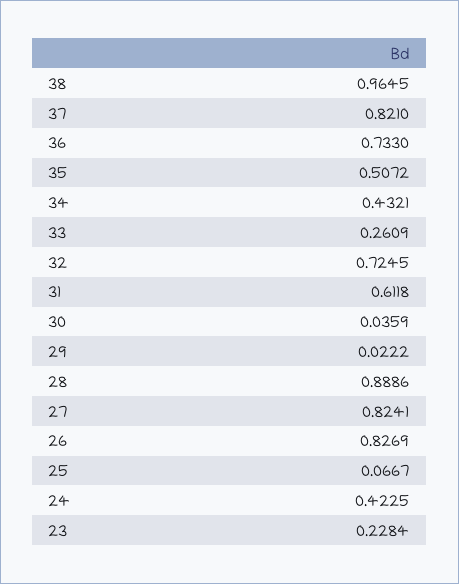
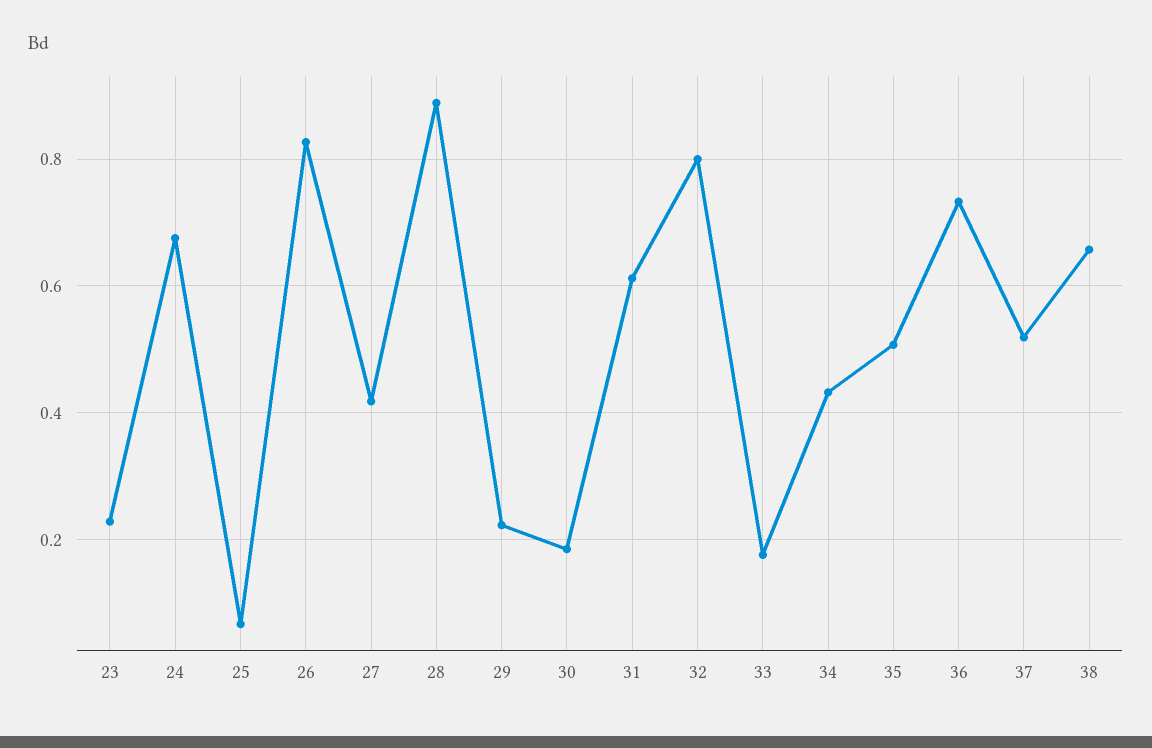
  {
-   "38": 0.9645,
+   "38": 0.66,
-   "37": 0.821,
+   "37": 0.52,
    "36": 0.733,
    "35": 0.5072,
    "34": 0.4321,
-   "33": 0.2609,
+   "33": 0.18,
-   "32": 0.7245,
+   "32": 0.8,
    "31": 0.6118,
-   "30": 0.0359,
+   "30": 0.18,
-   "29": 0.0222,
+   "29": 0.22,
    "28": 0.8886,
-   "27": 0.8241,
+   "27": 0.42,
    "26": 0.8269,
    "25": 0.0667,
-   "24": 0.4225,
+   "24": 0.68,
    "23": 0.2284
  }

